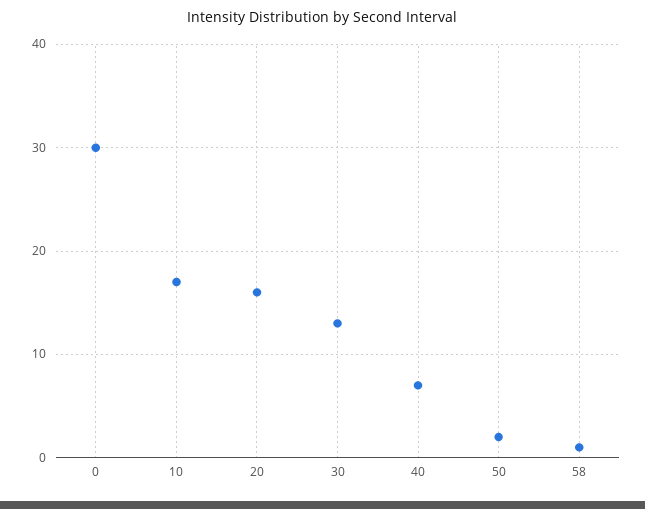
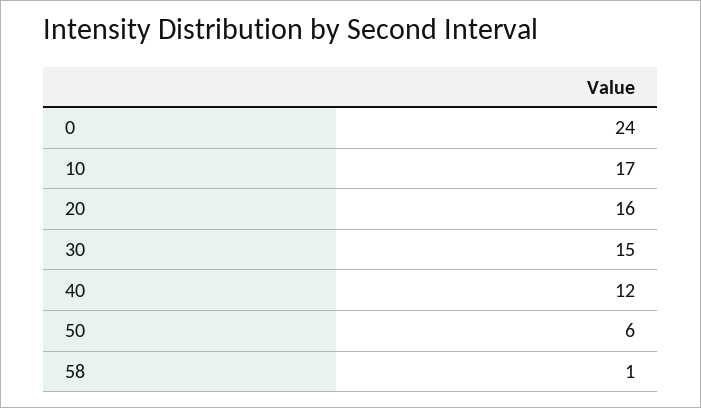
  {
-   "0": 30,
+   "0": 24,
    "10": 17,
    "20": 16,
-   "30": 13,
+   "30": 15,
-   "40": 7,
+   "40": 12,
-   "50": 2,
+   "50": 6,
    "58": 1
  }

